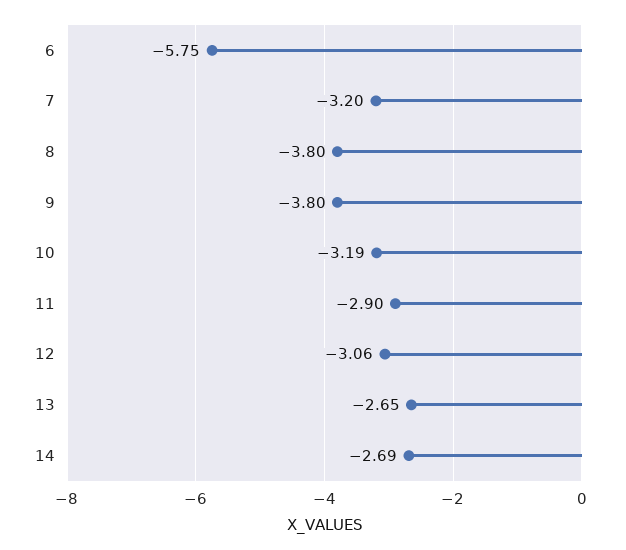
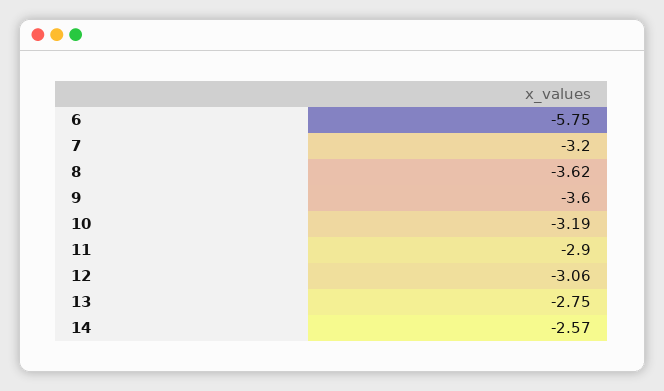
  {
    "6": -5.75,
    "7": -3.2,
-   "8": -3.8,
+   "8": -3.62,
-   "9": -3.8,
+   "9": -3.6,
    "10": -3.19,
    "11": -2.9,
    "12": -3.06,
-   "13": -2.65,
+   "13": -2.75,
-   "14": -2.69
+   "14": -2.57
  }

